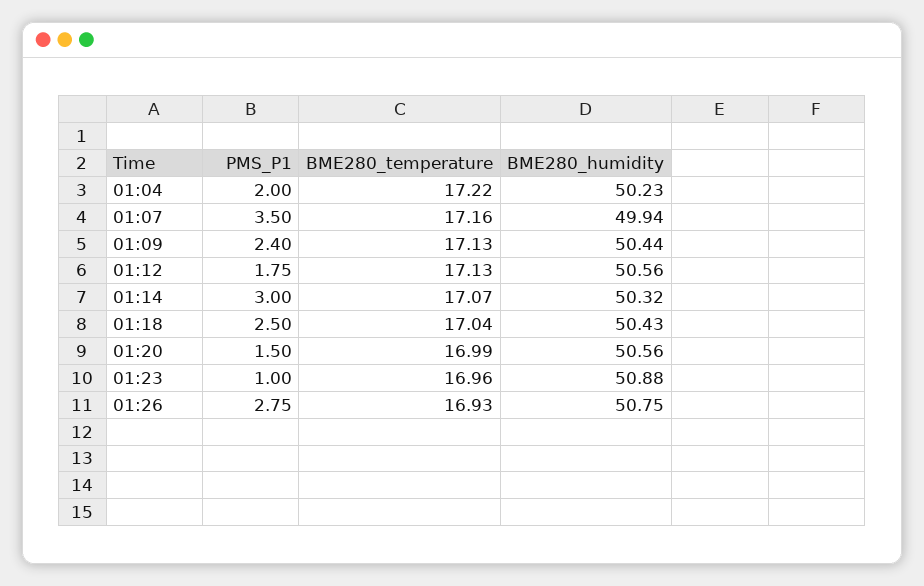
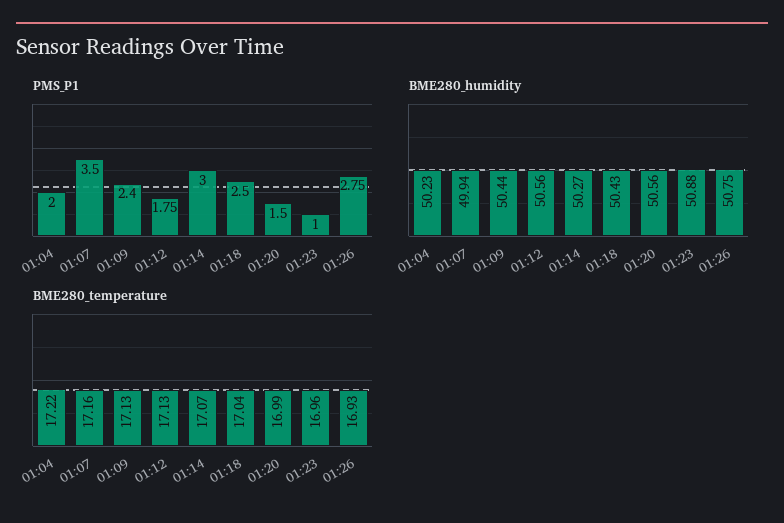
  {
    "PMS_P1": {
      "01:04": 2,
      "01:07": 3.5,
      "01:09": 2.4,
      "01:12": 1.75,
      "01:14": 3,
      "01:18": 2.5,
      "01:20": 1.5,
      "01:23": 1,
      "01:26": 2.75
    },
    "BME280_temperature": {
      "01:04": 17.22,
      "01:07": 17.16,
      "01:09": 17.13,
      "01:12": 17.13,
      "01:14": 17.07,
      "01:18": 17.04,
      "01:20": 16.99,
      "01:23": 16.96,
      "01:26": 16.93
    },
    "BME280_humidity": {
      "01:04": 50.23,
      "01:07": 49.94,
      "01:09": 50.44,
      "01:12": 50.56,
-     "01:14": 50.32,
+     "01:14": 50.27,
      "01:18": 50.43,
      "01:20": 50.56,
      "01:23": 50.88,
      "01:26": 50.75
    }
  }

